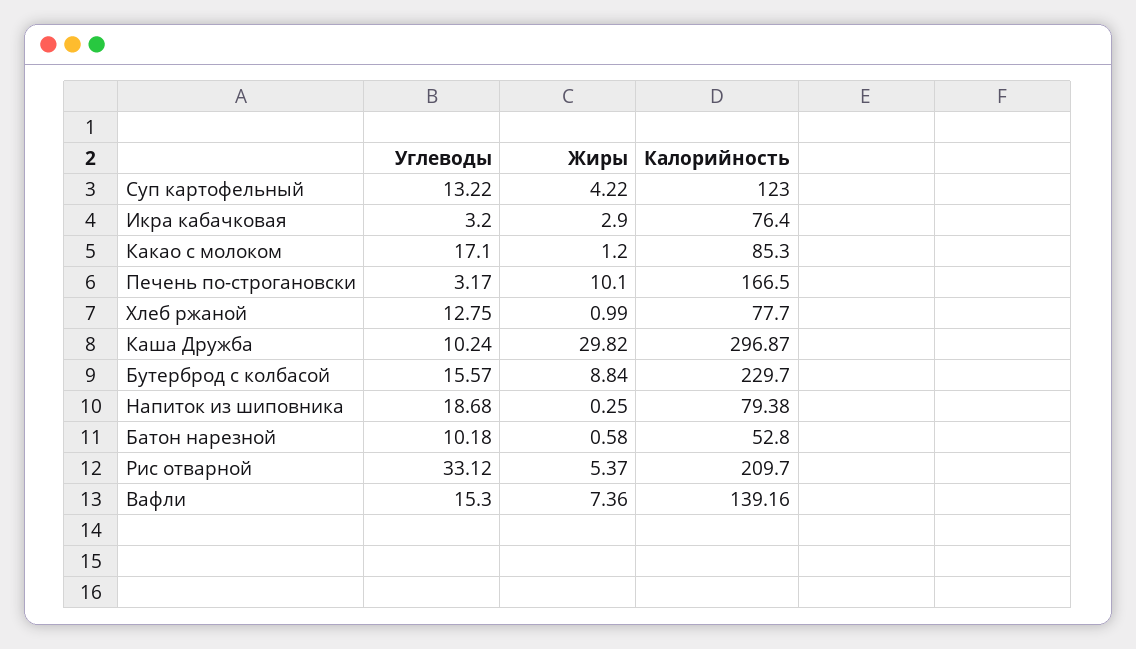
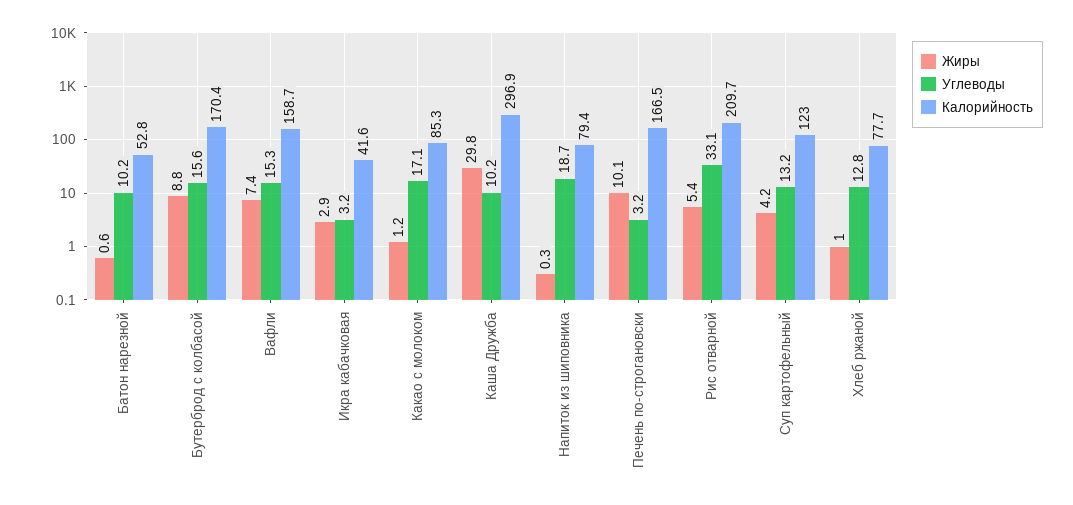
  {
    "Углеводы": {
      "Суп картофельный": 13.22,
      "Икра кабачковая": 3.2,
      "Какао с молоком": 17.1,
      "Печень по-строгановски": 3.17,
      "Хлеб ржаной": 12.75,
      "Каша Дружба": 10.24,
      "Бутерброд с колбасой": 15.57,
      "Напиток из шиповника": 18.68,
      "Батон нарезной": 10.18,
      "Рис отварной": 33.12,
      "Вафли": 15.3
    },
    "Жиры": {
      "Суп картофельный": 4.22,
      "Икра кабачковая": 2.9,
      "Какао с молоком": 1.2,
      "Печень по-строгановски": 10.1,
      "Хлеб ржаной": 0.99,
      "Каша Дружба": 29.82,
      "Бутерброд с колбасой": 8.84,
      "Напиток из шиповника": 0.25,
      "Батон нарезной": 0.58,
      "Рис отварной": 5.37,
      "Вафли": 7.36
    },
    "Калорийность": {
      "Суп картофельный": 123,
-     "Икра кабачковая": 76.4,
+     "Икра кабачковая": 41.6,
      "Какао с молоком": 85.3,
      "Печень по-строгановски": 166.5,
      "Хлеб ржаной": 77.7,
      "Каша Дружба": 296.87,
-     "Бутерброд с колбасой": 229.7,
+     "Бутерброд с колбасой": 170.4,
      "Напиток из шиповника": 79.38,
      "Батон нарезной": 52.8,
      "Рис отварной": 209.7,
-     "Вафли": 139.16
+     "Вафли": 158.7
    }
  }

